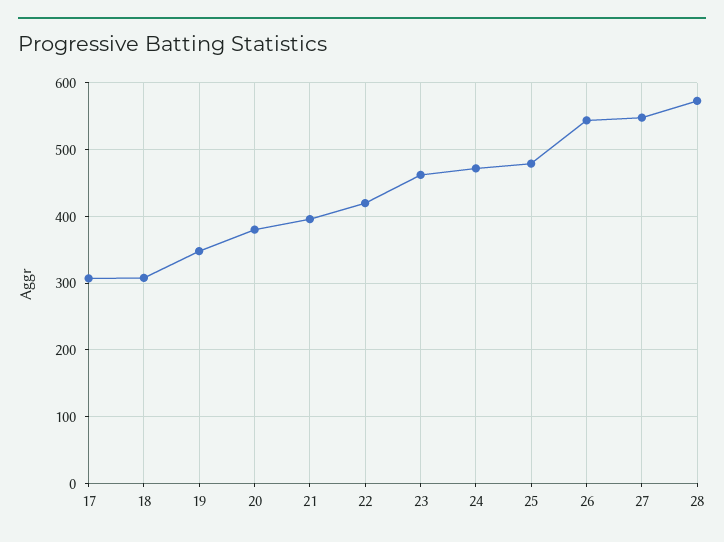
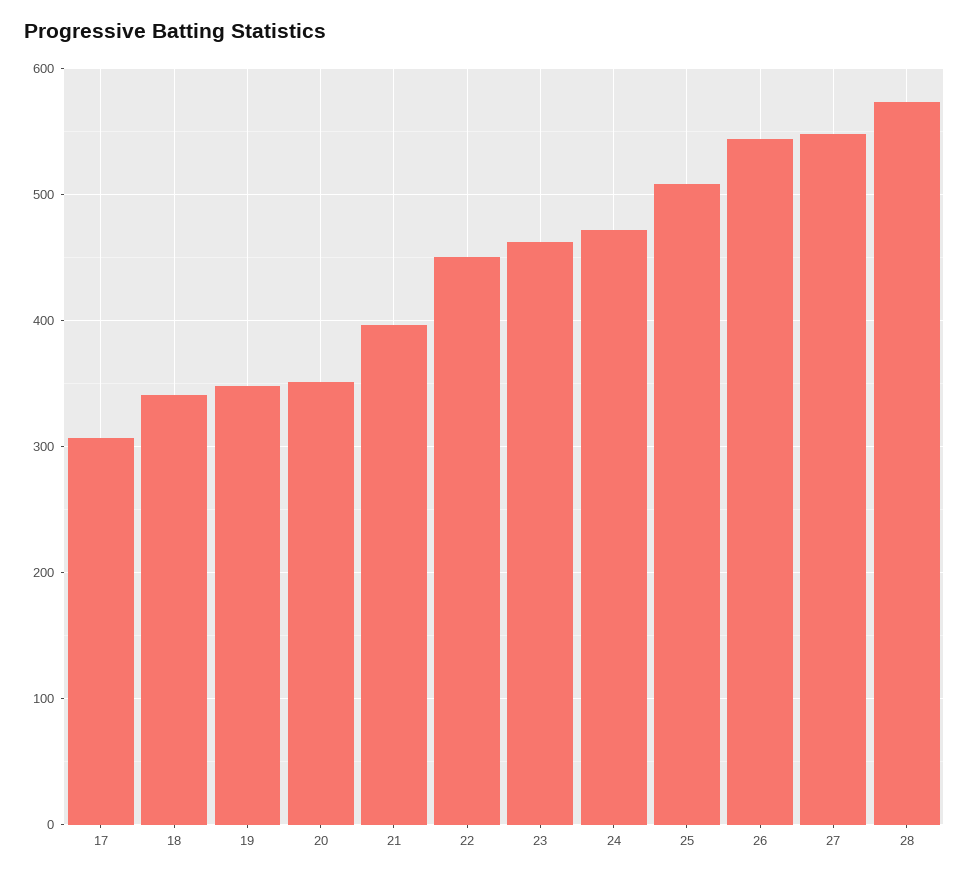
  {
    "17": 310,
-   "18": 310,
+   "18": 340,
    "19": 350,
-   "20": 380,
+   "20": 350,
    "21": 400,
-   "22": 420,
+   "22": 450,
    "23": 460,
    "24": 470,
-   "25": 480,
+   "25": 510,
    "26": 540,
    "27": 550,
    "28": 570
  }

